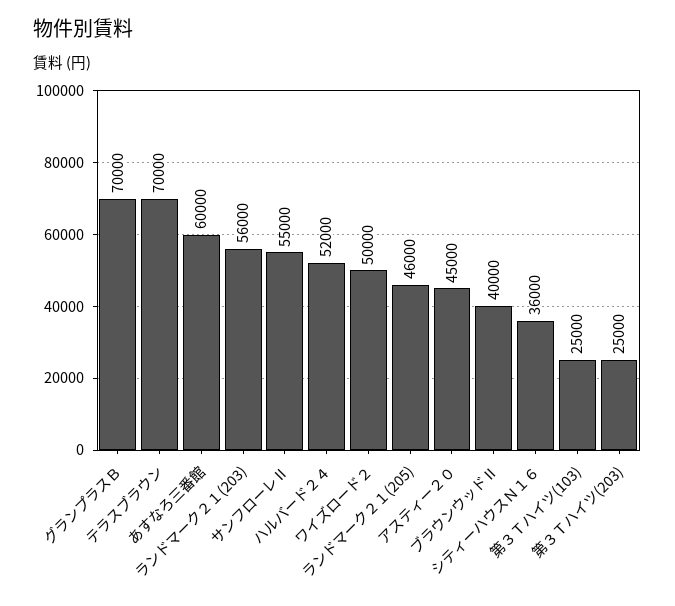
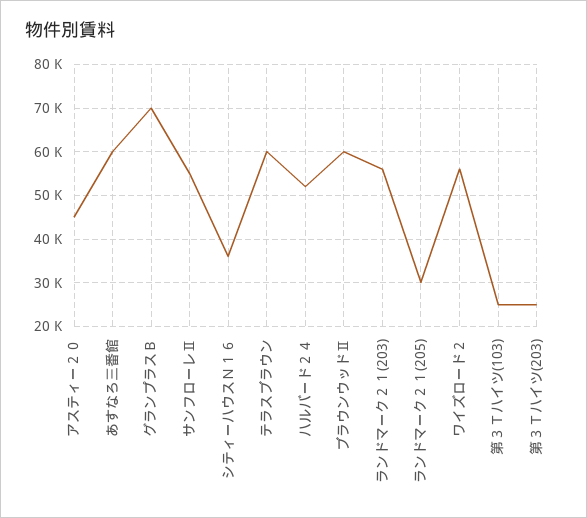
  {
    "グランプラスＢ": 70000,
-   "テラスブラウン": 70000,
+   "テラスブラウン": 60000,
    "あすなろ三番館": 60000,
    "ランドマーク２１(203)": 56000,
    "サンフローレⅡ": 55000,
    "ハルバード２４": 52000,
-   "ワイズロード２": 50000,
+   "ワイズロード２": 56000,
-   "ランドマーク２１(205)": 46000,
+   "ランドマーク２１(205)": 30000,
    "アスティー２０": 45000,
-   "ブラウンウッドⅡ": 40000,
+   "ブラウンウッドⅡ": 60000,
    "シティーハウスＮ１６": 36000,
    "第３Ｔハイツ(103)": 25000,
    "第３Ｔハイツ(203)": 25000
  }

